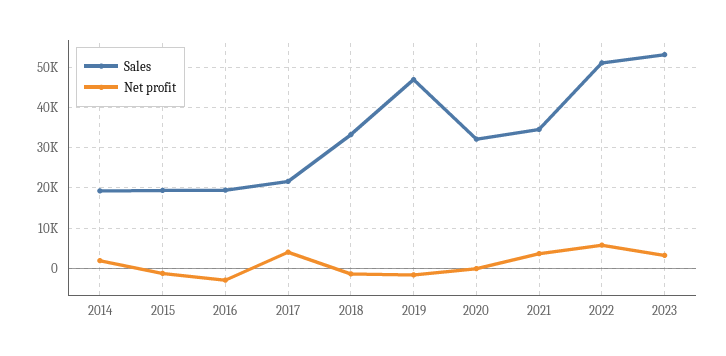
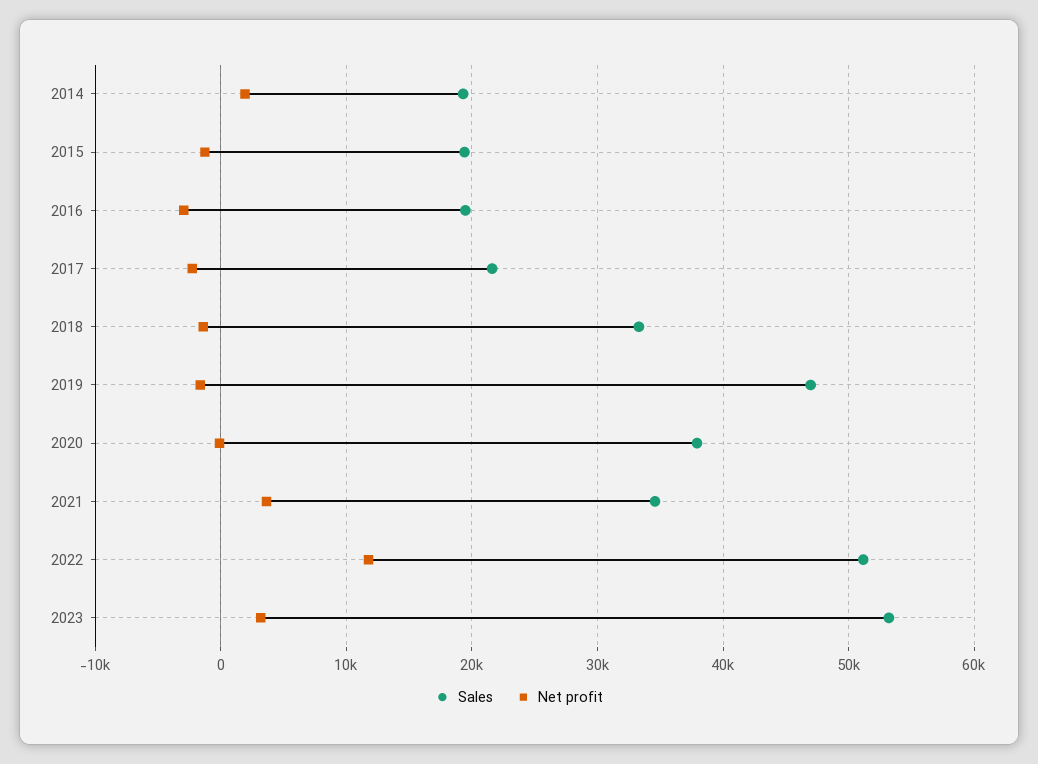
  {
    "Sales": {
      "2014": 19000,
      "2015": 19000,
      "2016": 19000,
      "2017": 22000,
      "2018": 33000,
      "2019": 47000,
-     "2020": 32000,
+     "2020": 38000,
      "2021": 35000,
      "2022": 51000,
      "2023": 53000
    },
    "Net profit": {
      "2014": 2000,
      "2015": -1000,
      "2016": -3000,
-     "2017": 4000,
+     "2017": -2000,
      "2018": -1000,
      "2019": -2000,
      "2020": 0,
      "2021": 4000,
-     "2022": 6000,
+     "2022": 12000,
      "2023": 3000
    }
  }

